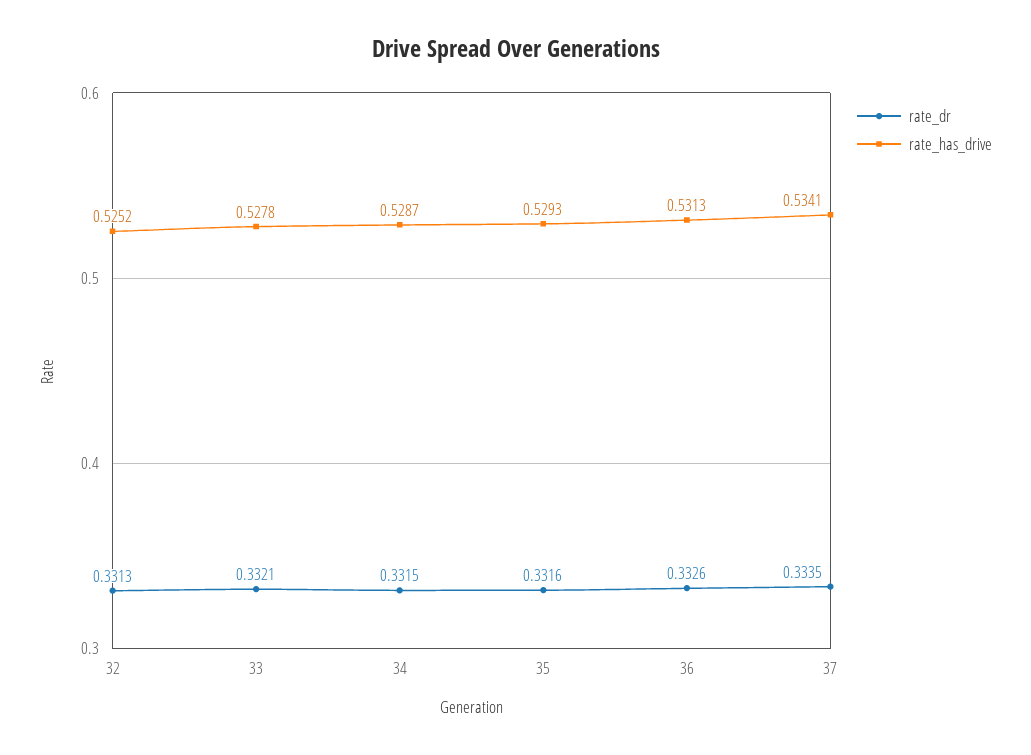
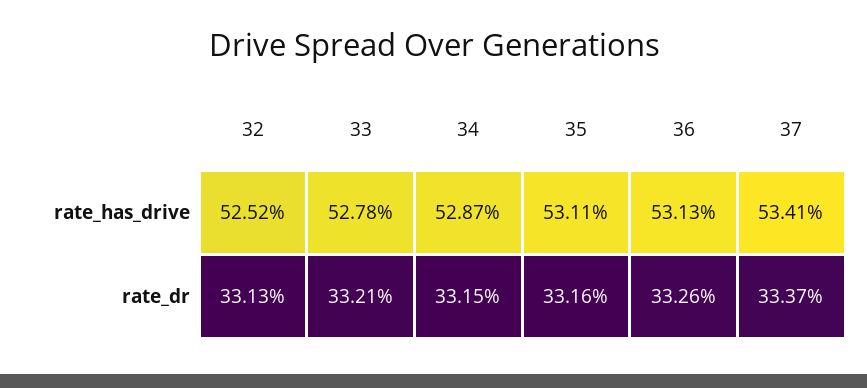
  {
    "rate_dr": {
      "32": 0.3313,
      "33": 0.3321,
      "34": 0.3315,
      "35": 0.3316,
      "36": 0.3326,
-     "37": 0.3335
+     "37": 0.3337
    },
    "rate_has_drive": {
      "32": 0.5252,
      "33": 0.5278,
      "34": 0.5287,
-     "35": 0.5293,
+     "35": 0.5311,
      "36": 0.5313,
      "37": 0.5341
    }
  }

